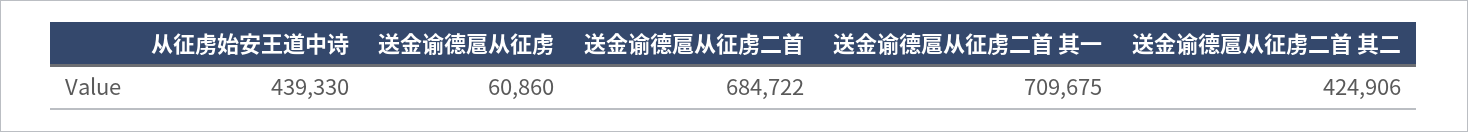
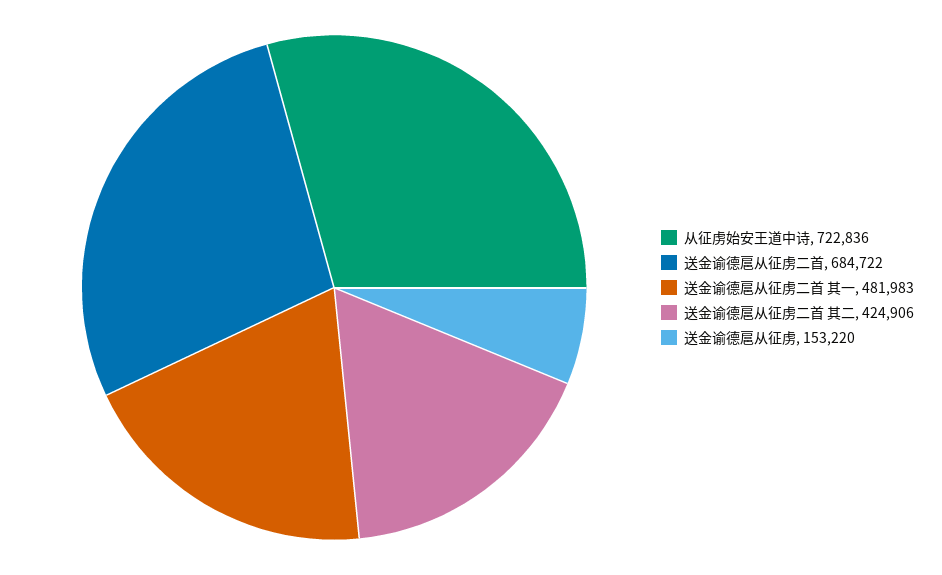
  {
-   "从征虏始安王道中诗": 439330,
+   "从征虏始安王道中诗": 722836,
-   "送金谕德扈从征虏": 60860,
+   "送金谕德扈从征虏": 153220,
    "送金谕德扈从征虏二首": 684722,
-   "送金谕德扈从征虏二首 其一": 709675,
+   "送金谕德扈从征虏二首 其一": 481983,
    "送金谕德扈从征虏二首 其二": 424906
  }

